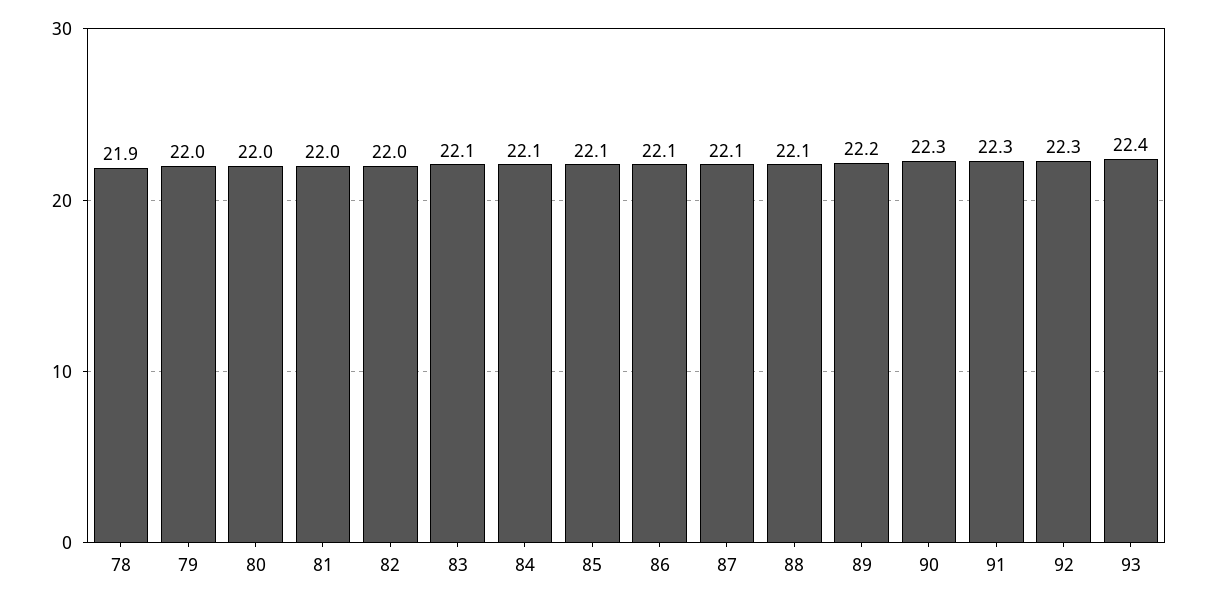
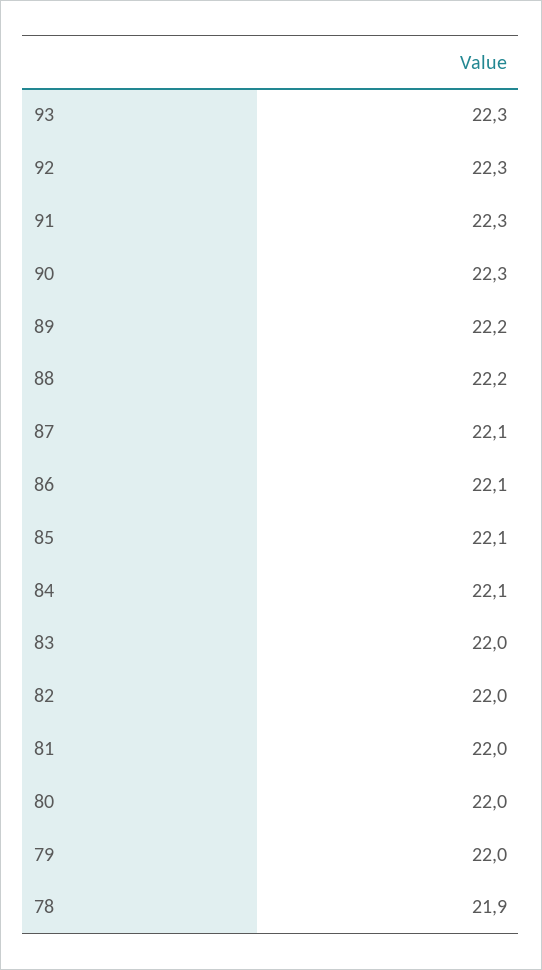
  {
    "78": 21.9,
    "79": 22,
    "80": 22,
    "81": 22,
    "82": 22,
-   "83": 22.1,
+   "83": 22,
    "84": 22.1,
    "85": 22.1,
    "86": 22.1,
    "87": 22.1,
-   "88": 22.1,
+   "88": 22.2,
    "89": 22.2,
    "90": 22.3,
    "91": 22.3,
    "92": 22.3,
-   "93": 22.4
+   "93": 22.3
  }

